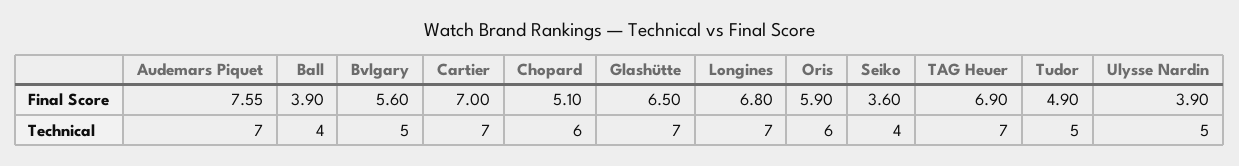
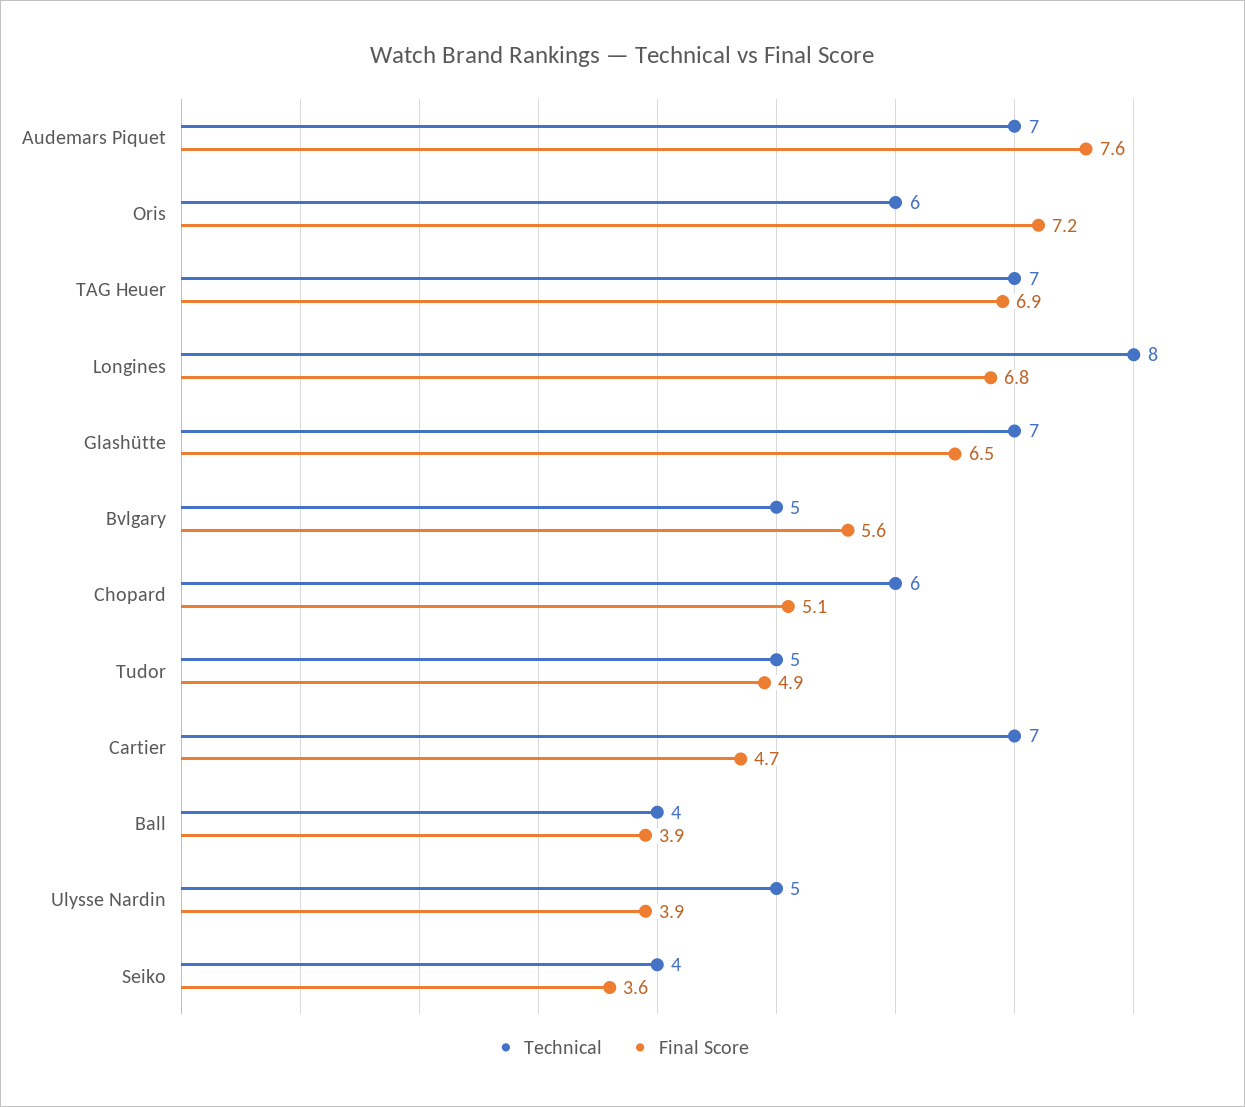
  {
    "Final Score": {
      "Audemars Piquet": 7.55,
      "Ball": 3.9,
      "Bvlgary": 5.6,
-     "Cartier": 7,
+     "Cartier": 4.7,
      "Chopard": 5.1,
      "Glashütte": 6.5,
      "Longines": 6.8,
-     "Oris": 5.9,
+     "Oris": 7.2,
      "Seiko": 3.6,
      "TAG Heuer": 6.9,
      "Tudor": 4.9,
      "Ulysse Nardin": 3.9
    },
    "Technical": {
      "Audemars Piquet": 7,
      "Ball": 4,
      "Bvlgary": 5,
      "Cartier": 7,
      "Chopard": 6,
      "Glashütte": 7,
-     "Longines": 7,
+     "Longines": 8,
      "Oris": 6,
      "Seiko": 4,
      "TAG Heuer": 7,
      "Tudor": 5,
      "Ulysse Nardin": 5
    }
  }

